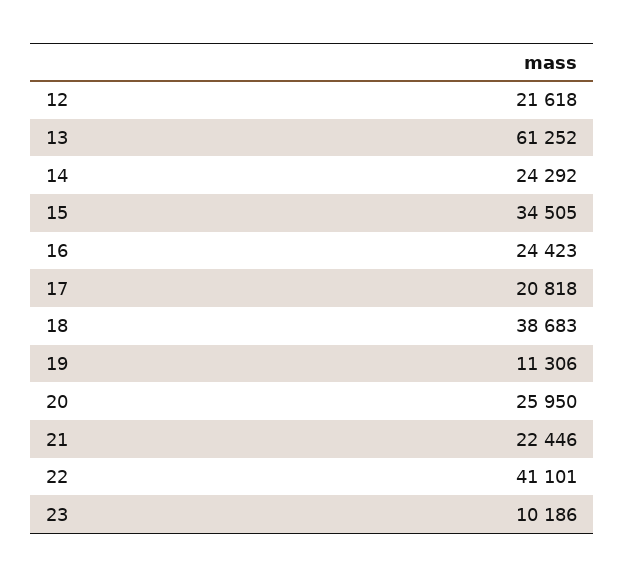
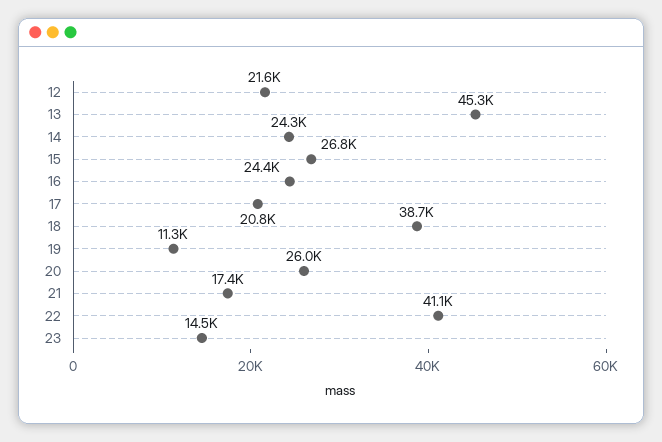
  {
    "12": 21618,
-   "13": 61252,
+   "13": 45300,
    "14": 24292,
-   "15": 34505,
+   "15": 26800,
    "16": 24423,
    "17": 20818,
    "18": 38683,
    "19": 11306,
    "20": 25950,
-   "21": 22446,
+   "21": 17400,
    "22": 41101,
-   "23": 10186
+   "23": 14500
  }

